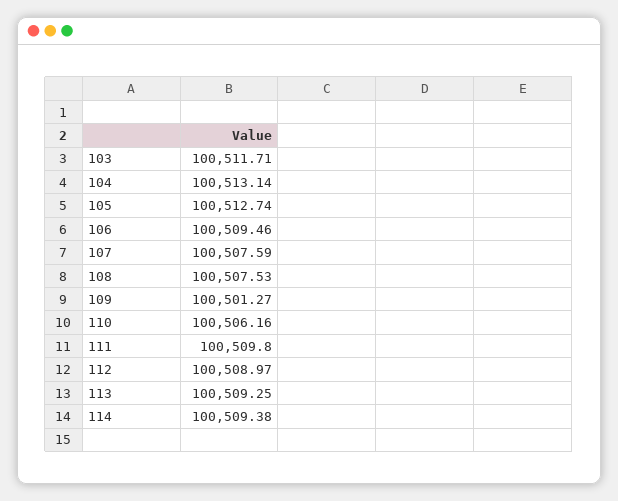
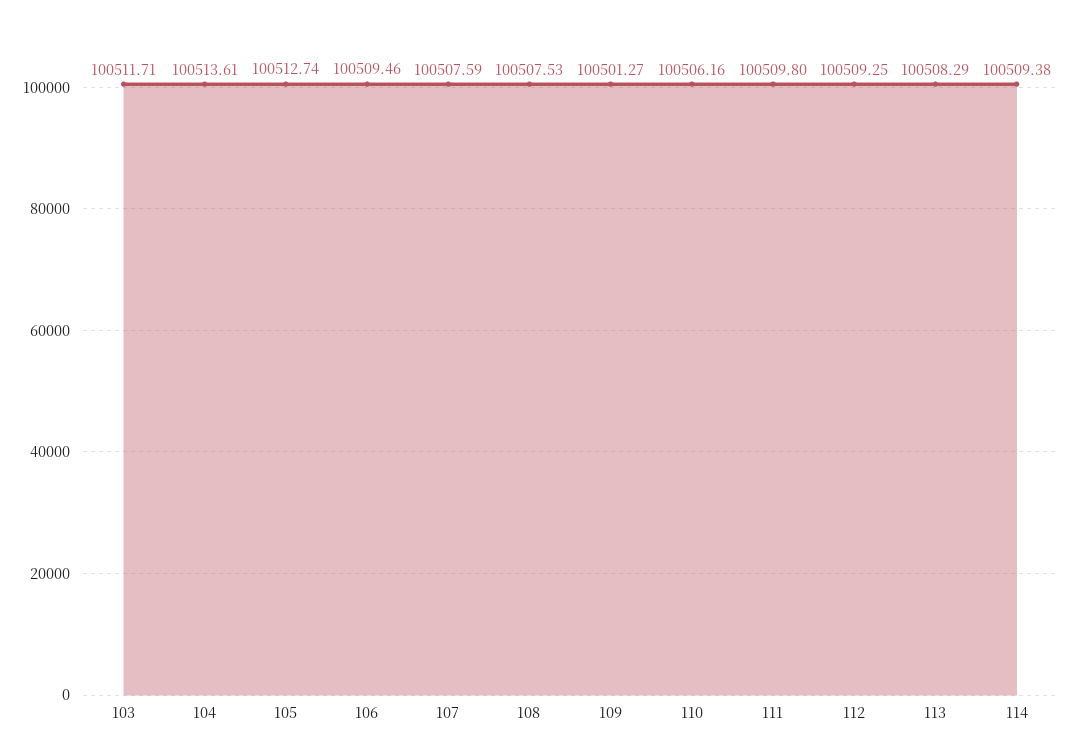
  {
    "103": 100511.71,
-   "104": 100513.14,
+   "104": 100513.61,
    "105": 100512.74,
    "106": 100509.46,
    "107": 100507.59,
    "108": 100507.53,
    "109": 100501.27,
    "110": 100506.16,
    "111": 100509.8,
-   "112": 100508.97,
+   "112": 100509.25,
-   "113": 100509.25,
+   "113": 100508.29,
    "114": 100509.38
  }

